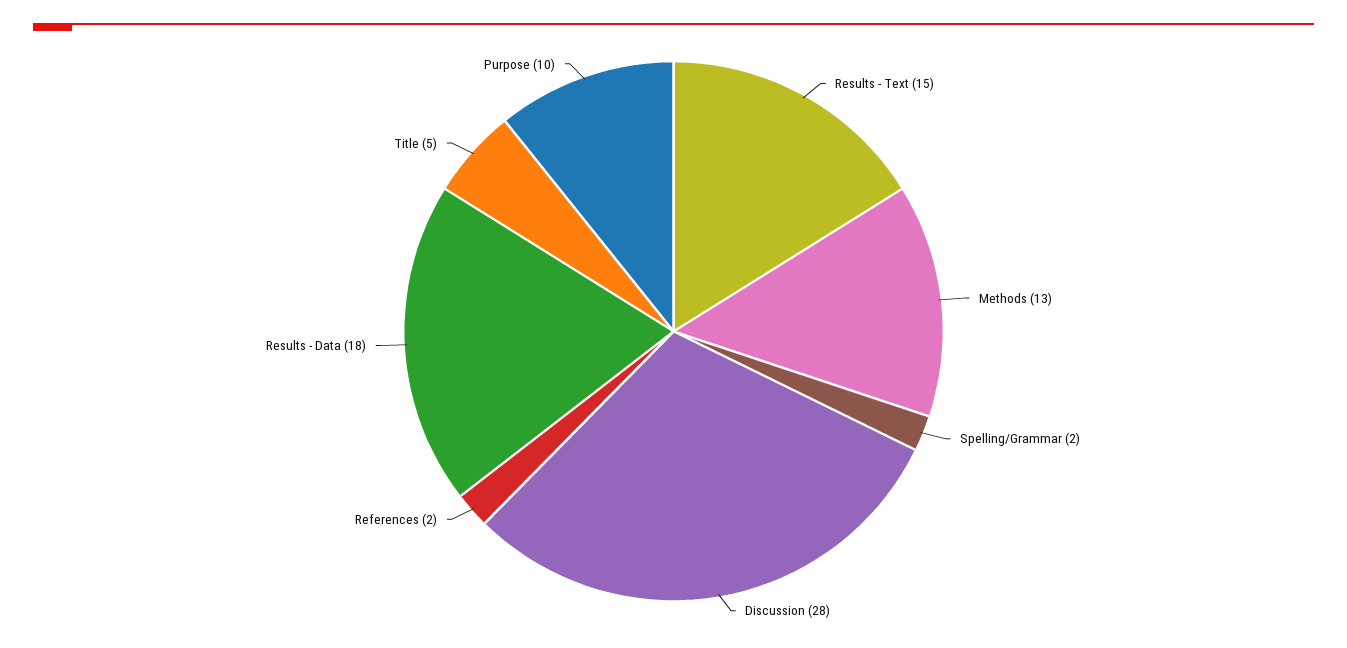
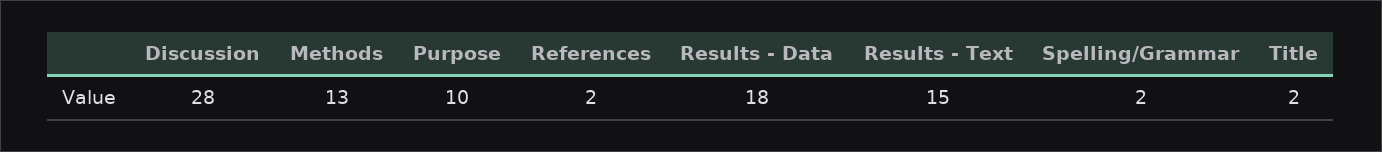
  {
    "Results - Text": 15,
    "Methods": 13,
    "Spelling/Grammar": 2,
    "Discussion": 28,
    "References": 2,
    "Results - Data": 18,
-   "Title": 5,
+   "Title": 2,
    "Purpose": 10
  }

